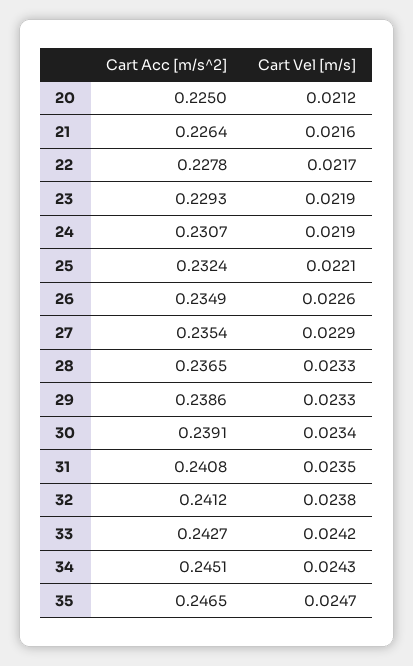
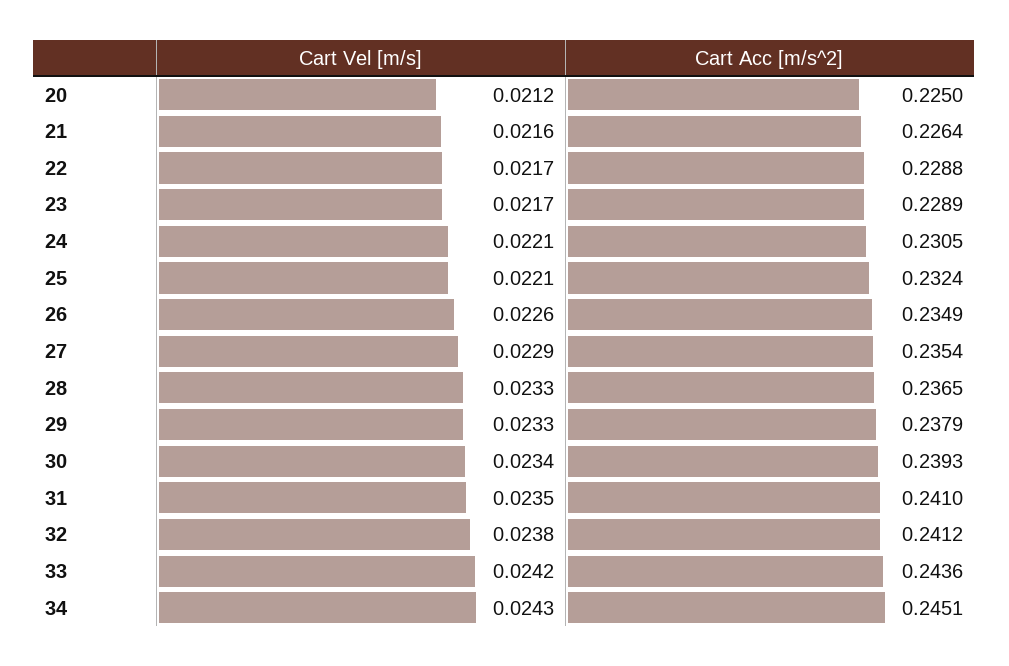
  {
    "Cart Acc [m/s^2]": {
      "20": 0.225,
      "21": 0.2264,
-     "22": 0.2278,
+     "22": 0.2288,
-     "23": 0.2293,
+     "23": 0.2289,
-     "24": 0.2307,
+     "24": 0.2305,
      "25": 0.2324,
      "26": 0.2349,
      "27": 0.2354,
      "28": 0.2365,
-     "29": 0.2386,
+     "29": 0.2379,
-     "30": 0.2391,
+     "30": 0.2393,
-     "31": 0.2408,
+     "31": 0.241,
      "32": 0.2412,
-     "33": 0.2427,
+     "33": 0.2436,
-     "34": 0.2451,
+     "34": 0.2451
-     "35": 0.2465
    },
    "Cart Vel [m/s]": {
      "20": 0.0212,
      "21": 0.0216,
      "22": 0.0217,
-     "23": 0.0219,
+     "23": 0.0217,
-     "24": 0.0219,
+     "24": 0.0221,
      "25": 0.0221,
      "26": 0.0226,
      "27": 0.0229,
      "28": 0.0233,
      "29": 0.0233,
      "30": 0.0234,
      "31": 0.0235,
      "32": 0.0238,
      "33": 0.0242,
-     "34": 0.0243,
+     "34": 0.0243
-     "35": 0.0247
    }
  }

